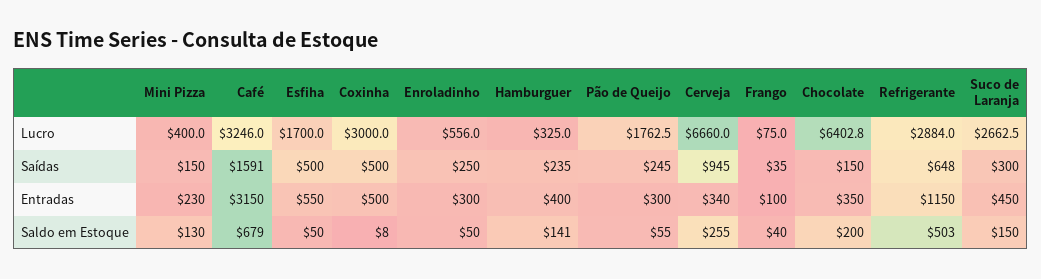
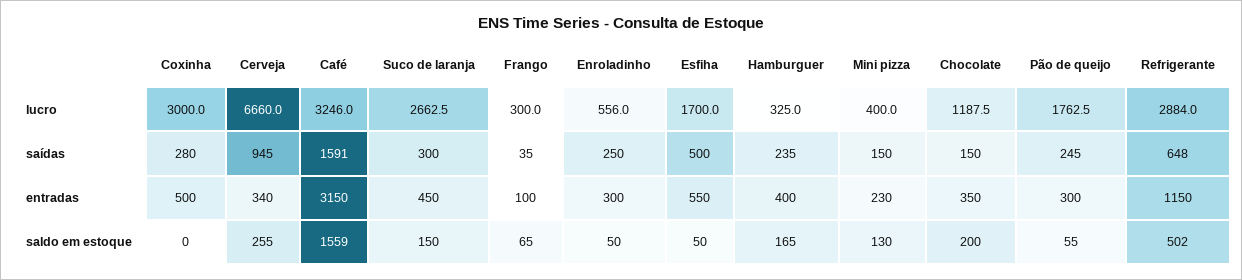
  {
    "Mini Pizza": {
      "Lucro": 400,
      "Saídas": 150,
      "Entradas": 230,
      "Saldo em Estoque": 130
    },
    "Café": {
      "Lucro": 3246,
      "Saídas": 1591,
      "Entradas": 3150,
-     "Saldo em Estoque": 679
+     "Saldo em Estoque": 1559
    },
    "Esfiha": {
      "Lucro": 1700,
      "Saídas": 500,
      "Entradas": 550,
      "Saldo em Estoque": 50
    },
    "Coxinha": {
      "Lucro": 3000,
-     "Saídas": 500,
+     "Saídas": 280,
      "Entradas": 500,
-     "Saldo em Estoque": 8
+     "Saldo em Estoque": 0
    },
    "Enroladinho": {
      "Lucro": 556,
      "Saídas": 250,
      "Entradas": 300,
      "Saldo em Estoque": 50
    },
    "Hamburguer": {
      "Lucro": 325,
      "Saídas": 235,
      "Entradas": 400,
-     "Saldo em Estoque": 141
+     "Saldo em Estoque": 165
    },
    "Pão de Queijo": {
      "Lucro": 1762.5,
      "Saídas": 245,
      "Entradas": 300,
      "Saldo em Estoque": 55
    },
    "Cerveja": {
      "Lucro": 6660,
      "Saídas": 945,
      "Entradas": 340,
      "Saldo em Estoque": 255
    },
    "Frango": {
-     "Lucro": 75,
+     "Lucro": 300,
      "Saídas": 35,
      "Entradas": 100,
-     "Saldo em Estoque": 40
+     "Saldo em Estoque": 65
    },
    "Chocolate": {
-     "Lucro": 6402.8,
+     "Lucro": 1187.5,
      "Saídas": 150,
      "Entradas": 350,
      "Saldo em Estoque": 200
    },
    "Refrigerante": {
      "Lucro": 2884,
      "Saídas": 648,
      "Entradas": 1150,
-     "Saldo em Estoque": 503
+     "Saldo em Estoque": 502
    },
    "Suco de Laranja": {
      "Lucro": 2662.5,
      "Saídas": 300,
      "Entradas": 450,
      "Saldo em Estoque": 150
    }
  }

